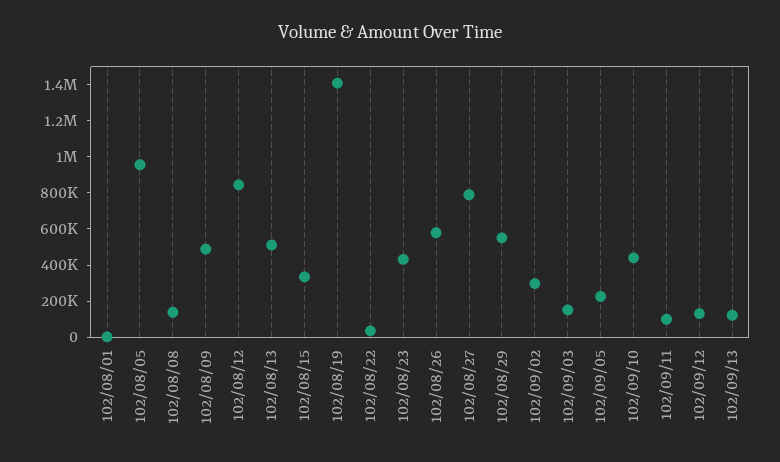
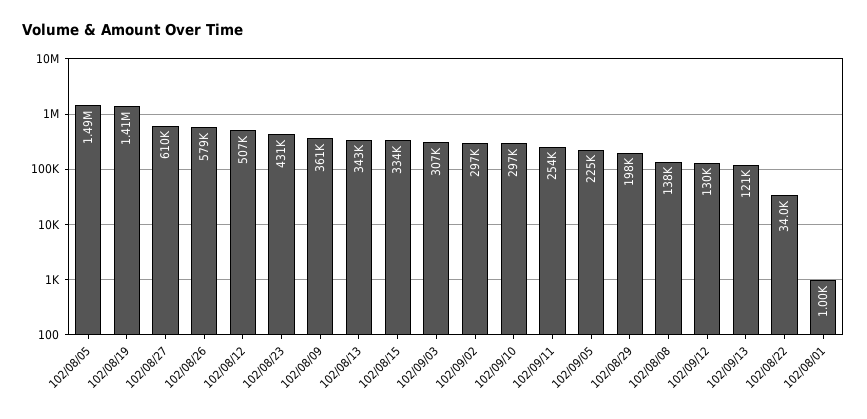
  {
    "102/08/01": 1000,
-   "102/08/05": 950000,
+   "102/08/05": 1490000,
    "102/08/08": 138000,
-   "102/08/09": 500000,
+   "102/08/09": 361000,
-   "102/08/12": 850000,
+   "102/08/12": 507000,
-   "102/08/13": 500000,
+   "102/08/13": 343000,
    "102/08/15": 334000,
    "102/08/19": 1410000,
    "102/08/22": 34000,
    "102/08/23": 431000,
    "102/08/26": 579000,
-   "102/08/27": 800000,
+   "102/08/27": 610000,
-   "102/08/29": 550000,
+   "102/08/29": 198000,
    "102/09/02": 297000,
-   "102/09/03": 150000,
+   "102/09/03": 307000,
    "102/09/05": 225000,
-   "102/09/10": 450000,
+   "102/09/10": 297000,
-   "102/09/11": 100000,
+   "102/09/11": 254000,
    "102/09/12": 130000,
    "102/09/13": 121000
  }

